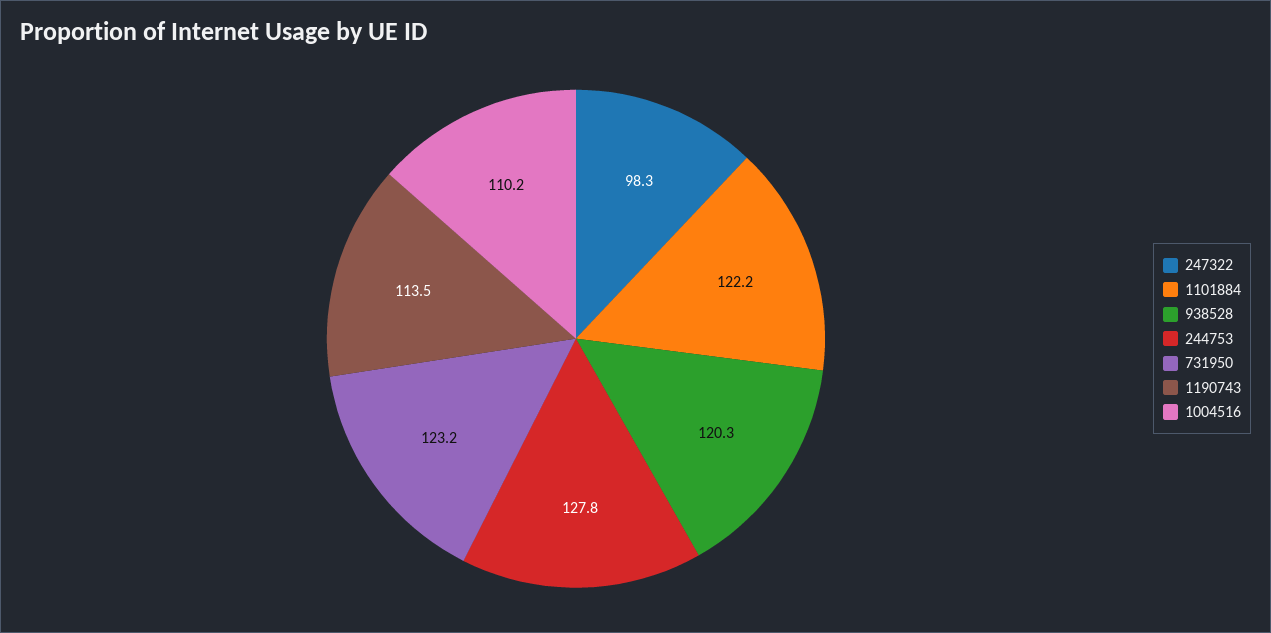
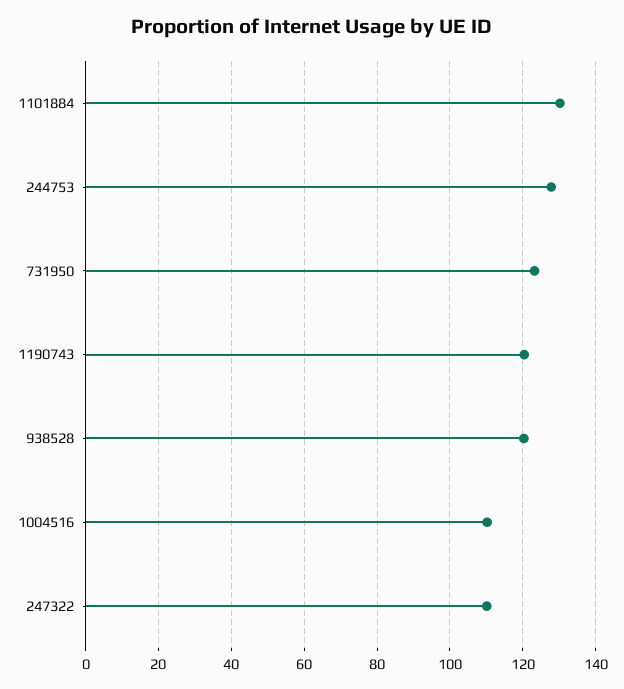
  {
-   "247322": 98.3,
+   "247322": 110,
-   "1101884": 122.2,
+   "1101884": 130,
    "938528": 120.3,
    "244753": 127.8,
    "731950": 123.2,
-   "1190743": 113.5,
+   "1190743": 120,
    "1004516": 110.2
  }

